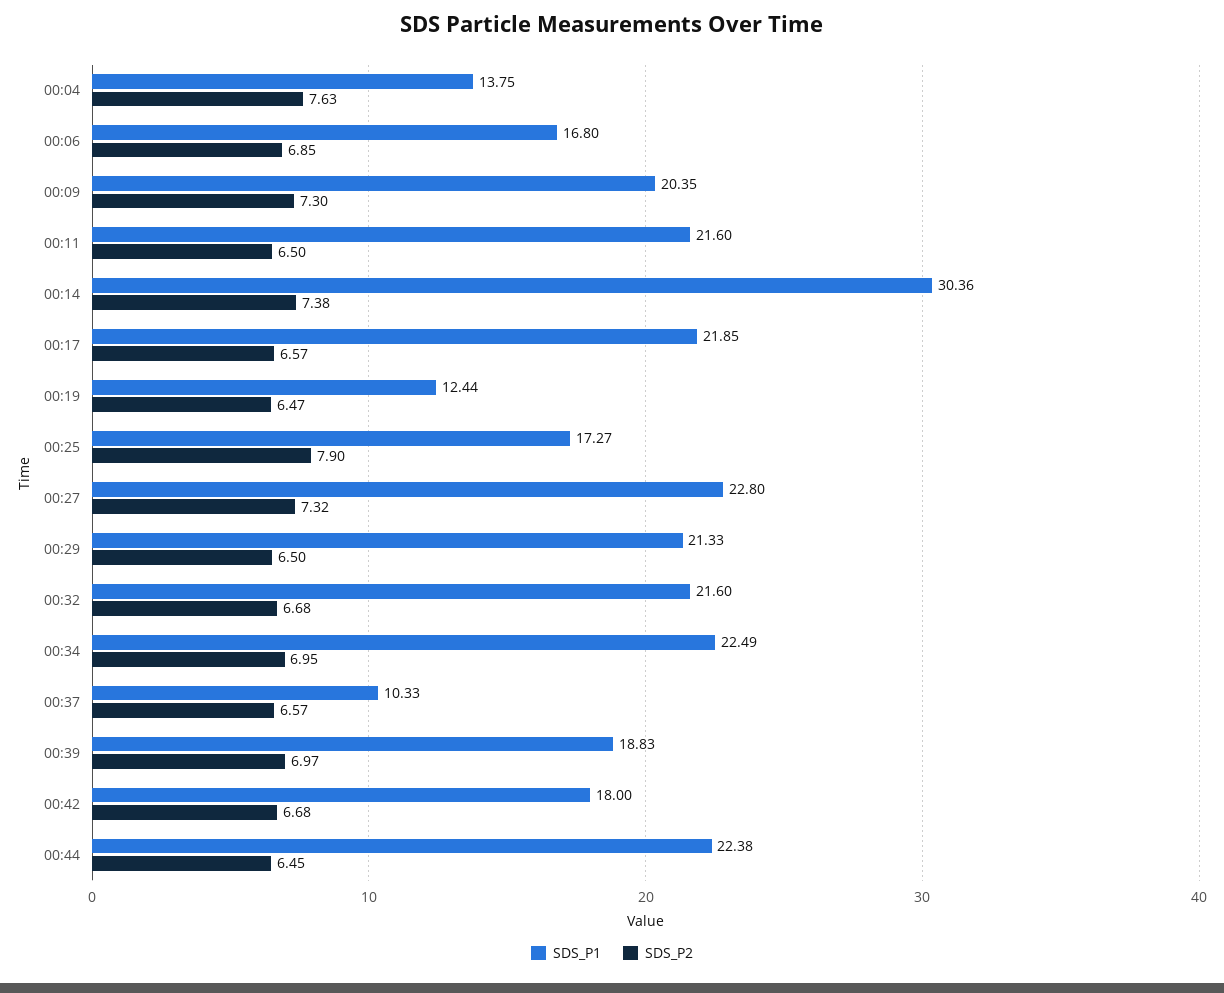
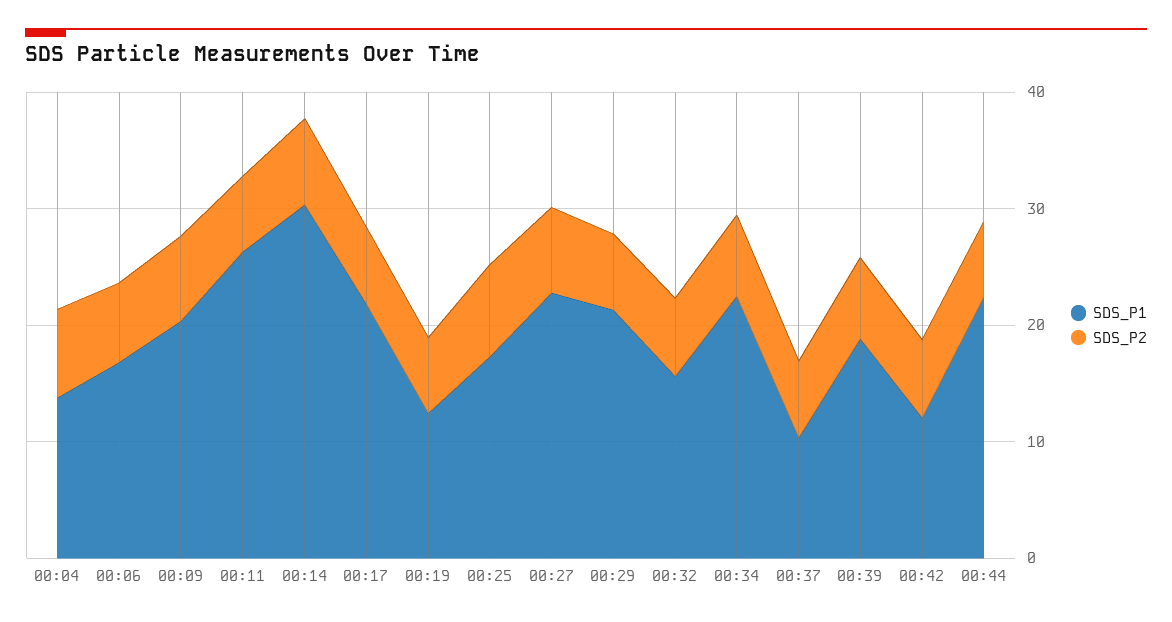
  {
    "SDS_P1": {
      "00:04": 13.75,
      "00:06": 16.8,
      "00:09": 20.35,
-     "00:11": 21.6,
+     "00:11": 26,
      "00:14": 30.36,
      "00:17": 21.85,
      "00:19": 12.44,
      "00:25": 17.27,
      "00:27": 22.8,
      "00:29": 21.33,
-     "00:32": 21.6,
+     "00:32": 16,
      "00:34": 22.49,
      "00:37": 10.33,
      "00:39": 18.83,
-     "00:42": 18,
+     "00:42": 12,
      "00:44": 22.38
    },
    "SDS_P2": {
      "00:04": 7.63,
      "00:06": 6.85,
      "00:09": 7.3,
      "00:11": 6.5,
      "00:14": 7.38,
      "00:17": 6.57,
      "00:19": 6.47,
      "00:25": 7.9,
      "00:27": 7.32,
      "00:29": 6.5,
      "00:32": 6.68,
      "00:34": 6.95,
      "00:37": 6.57,
      "00:39": 6.97,
      "00:42": 6.68,
      "00:44": 6.45
    }
  }

